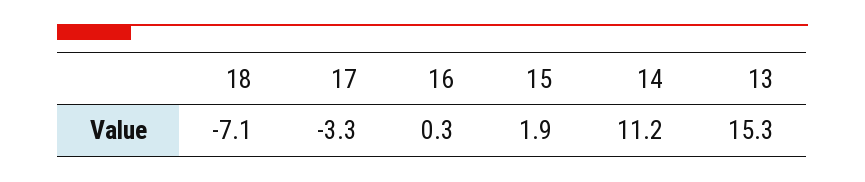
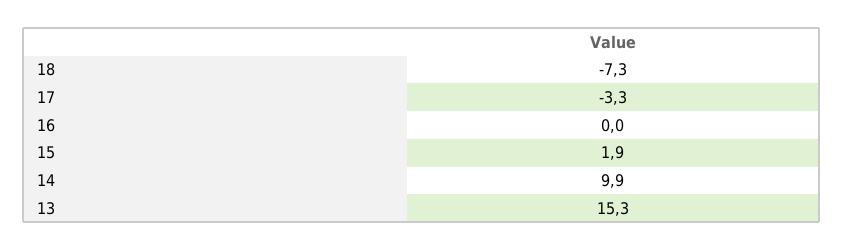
  {
-   "18": -7.1,
+   "18": -7.3,
    "17": -3.3,
-   "16": 0.3,
+   "16": 0,
    "15": 1.9,
-   "14": 11.2,
+   "14": 9.9,
    "13": 15.3
  }

